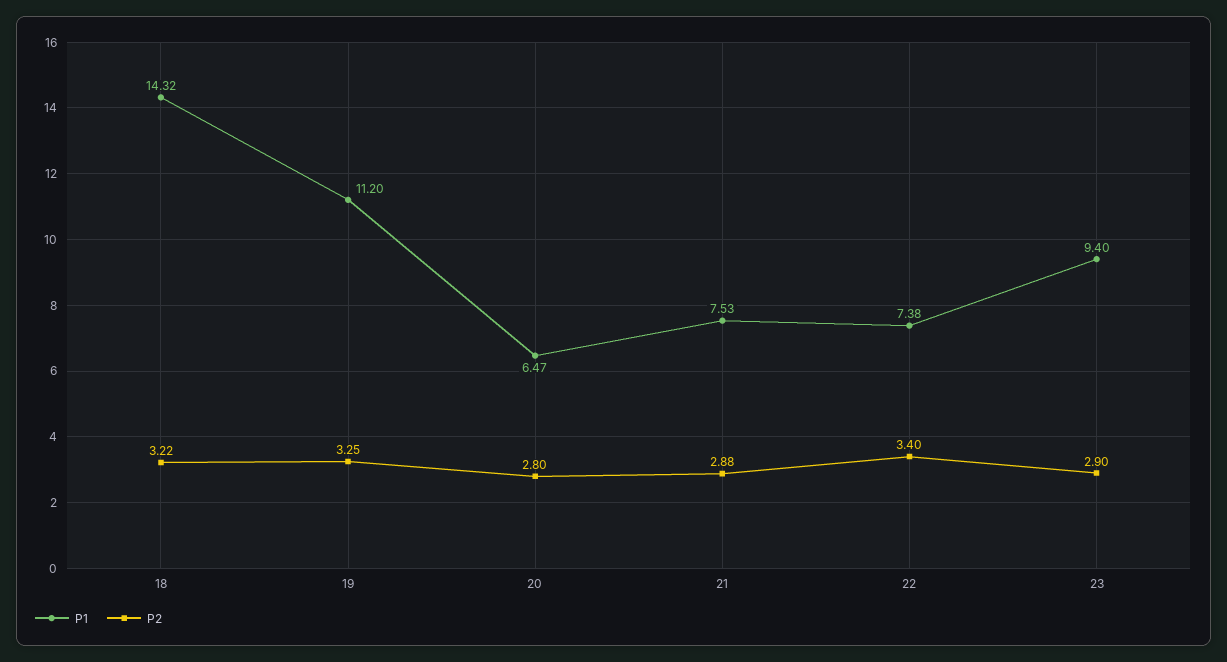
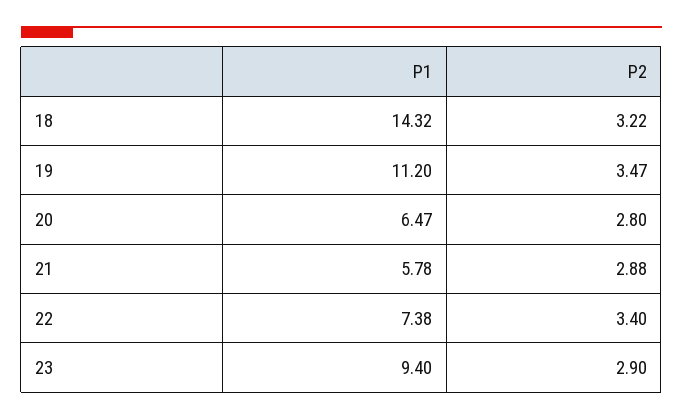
  {
    "P1": {
      "18": 14.32,
      "19": 11.2,
      "20": 6.47,
-     "21": 7.53,
+     "21": 5.78,
      "22": 7.38,
      "23": 9.4
    },
    "P2": {
      "18": 3.22,
-     "19": 3.25,
+     "19": 3.47,
      "20": 2.8,
      "21": 2.88,
      "22": 3.4,
      "23": 2.9
    }
  }

